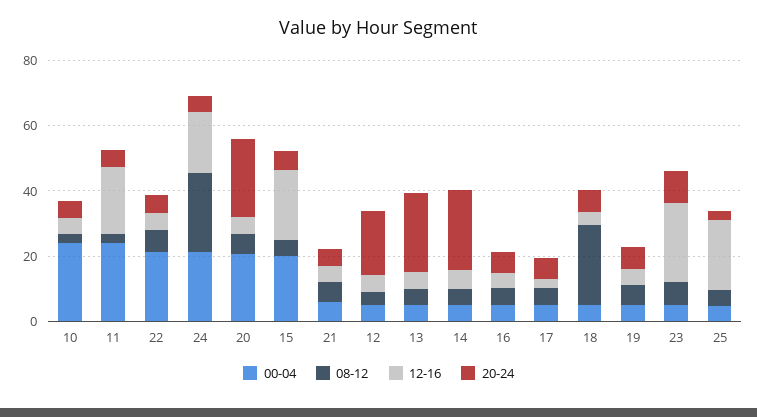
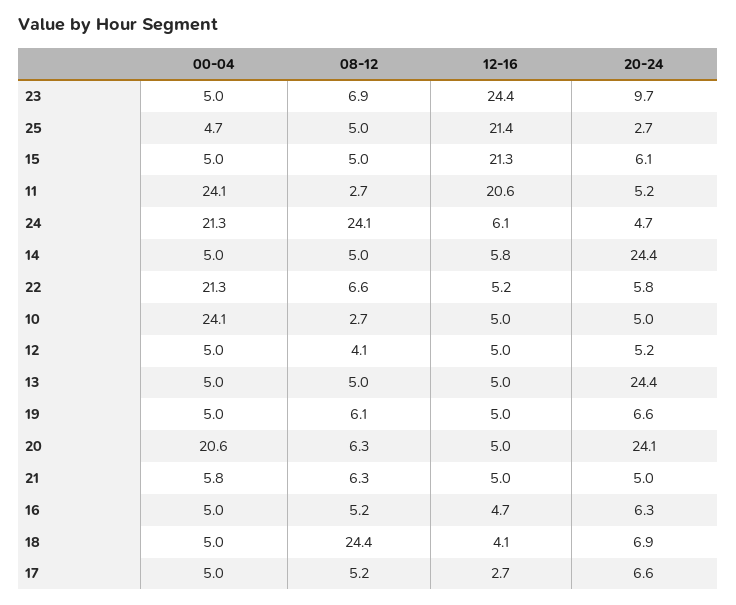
  {
    "00-04": {
      "10": 24.1,
      "11": 24.1,
      "22": 21.3,
      "24": 21.3,
      "20": 20.6,
-     "15": 20,
+     "15": 5,
      "21": 5.8,
      "12": 5,
      "13": 5,
      "14": 5,
      "16": 5,
      "17": 5,
      "18": 5,
      "19": 5,
      "23": 5,
      "25": 4.7
    },
    "08-12": {
      "10": 2.7,
      "11": 2.7,
      "22": 6.6,
      "24": 24.1,
      "20": 6.3,
      "15": 5,
      "21": 6.3,
      "12": 4.1,
      "13": 5,
      "14": 5,
      "16": 5.2,
      "17": 5.2,
      "18": 24.4,
      "19": 6.1,
      "23": 6.9,
      "25": 5
    },
    "12-16": {
      "10": 5,
      "11": 20.6,
      "22": 5.2,
-     "24": 20,
+     "24": 6.1,
      "20": 5,
      "15": 21.3,
      "21": 5,
      "12": 5,
      "13": 5,
      "14": 5.8,
      "16": 4.7,
      "17": 2.7,
      "18": 4.1,
      "19": 5,
      "23": 24.4,
      "25": 21.4
    },
    "20-24": {
      "10": 5,
      "11": 5.2,
      "22": 5.8,
      "24": 4.7,
      "20": 24.1,
      "15": 6.1,
      "21": 5,
-     "12": 20,
+     "12": 5.2,
      "13": 24.4,
      "14": 24.4,
      "16": 6.3,
      "17": 6.6,
      "18": 6.9,
      "19": 6.6,
      "23": 9.7,
      "25": 2.7
    }
  }

